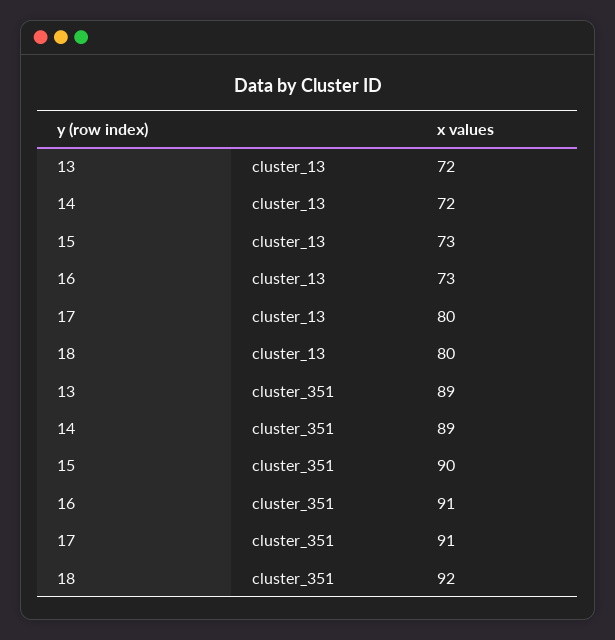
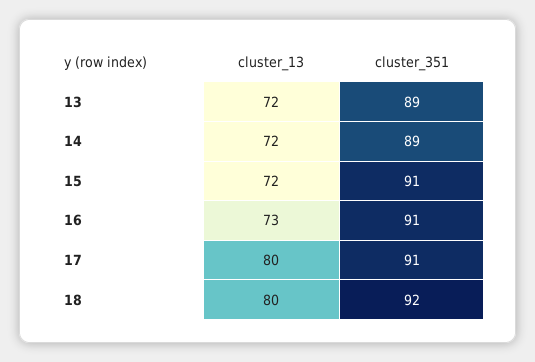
  {
    "13": {
      "cluster_13": 72,
      "cluster_351": 89
    },
    "14": {
      "cluster_13": 72,
      "cluster_351": 89
    },
    "15": {
-     "cluster_13": 73,
+     "cluster_13": 72,
-     "cluster_351": 90
+     "cluster_351": 91
    },
    "16": {
      "cluster_13": 73,
      "cluster_351": 91
    },
    "17": {
      "cluster_13": 80,
      "cluster_351": 91
    },
    "18": {
      "cluster_13": 80,
      "cluster_351": 92
    }
  }

